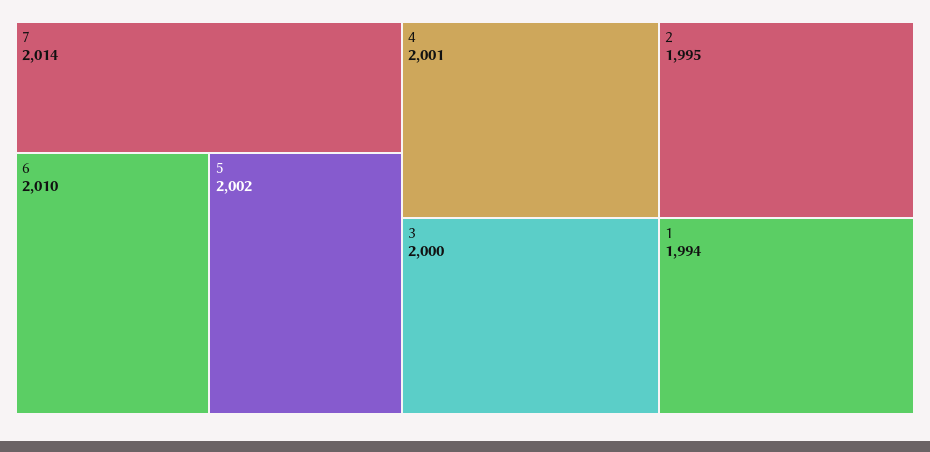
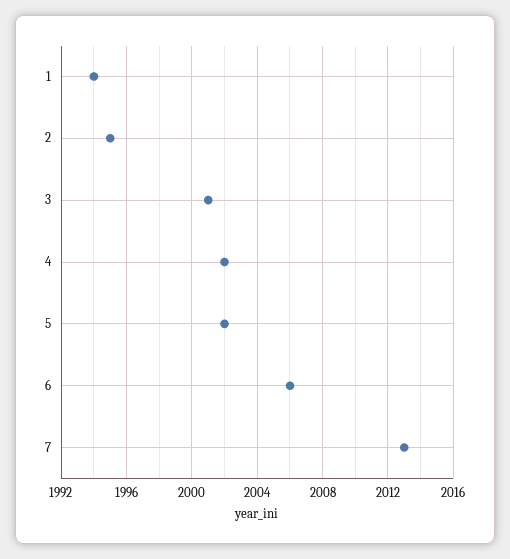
  {
-   "7": 2014,
+   "7": 2013,
-   "6": 2010,
+   "6": 2006,
    "5": 2002,
-   "4": 2001,
+   "4": 2002,
-   "3": 2000,
+   "3": 2001,
    "2": 1995,
    "1": 1994
  }

